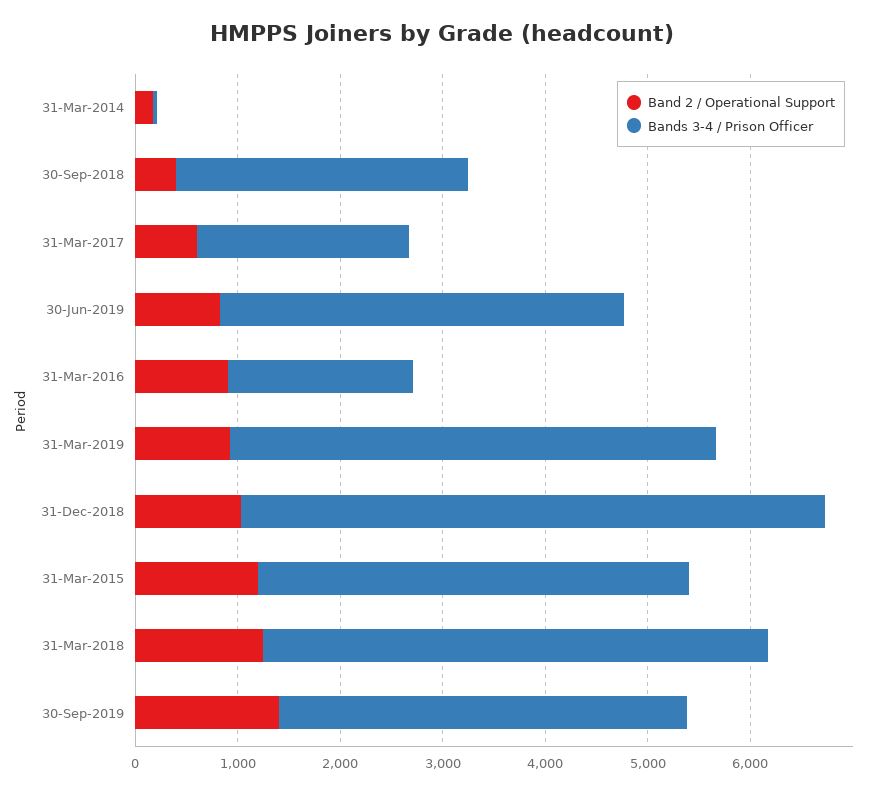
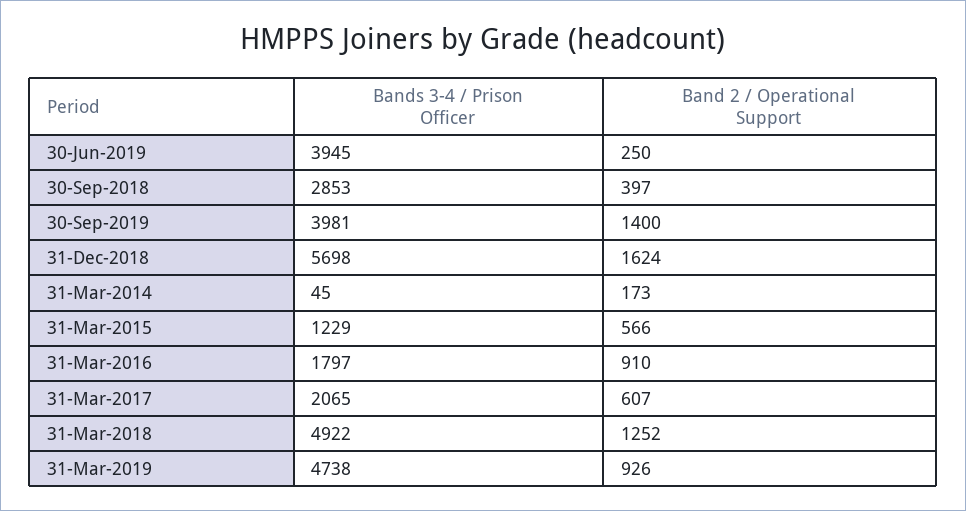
  {
    "Band 2 / Operational Support": {
      "31-Mar-2014": 173,
      "30-Sep-2018": 397,
      "31-Mar-2017": 607,
-     "30-Jun-2019": 800,
+     "30-Jun-2019": 250,
      "31-Mar-2016": 910,
      "31-Mar-2019": 926,
-     "31-Dec-2018": 1000,
+     "31-Dec-2018": 1624,
-     "31-Mar-2015": 1200,
+     "31-Mar-2015": 566,
      "31-Mar-2018": 1252,
      "30-Sep-2019": 1400
    },
    "Bands 3-4 / Prison Officer": {
      "31-Mar-2014": 45,
      "30-Sep-2018": 2853,
      "31-Mar-2017": 2065,
      "30-Jun-2019": 3945,
      "31-Mar-2016": 1797,
      "31-Mar-2019": 4738,
      "31-Dec-2018": 5698,
-     "31-Mar-2015": 4200,
+     "31-Mar-2015": 1229,
      "31-Mar-2018": 4922,
      "30-Sep-2019": 3981
    }
  }

